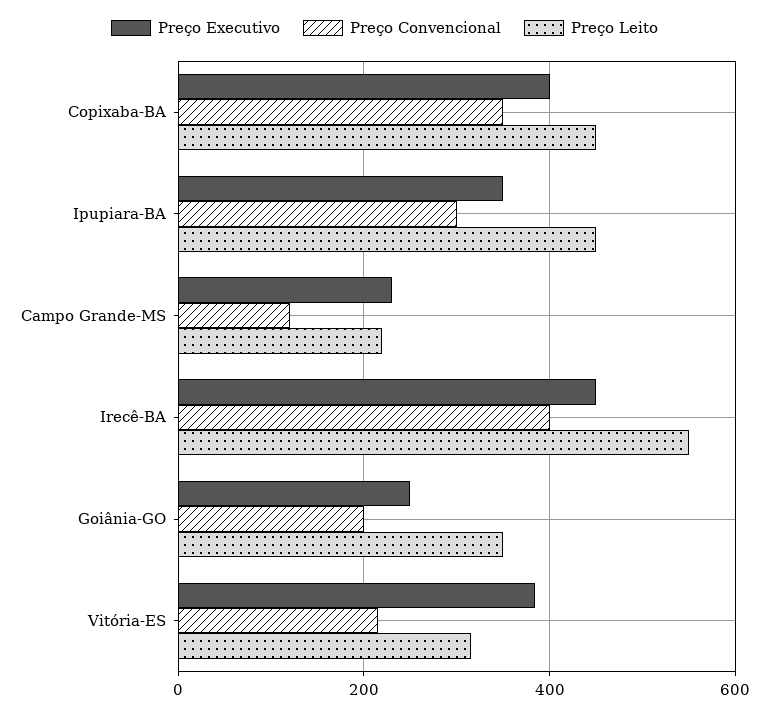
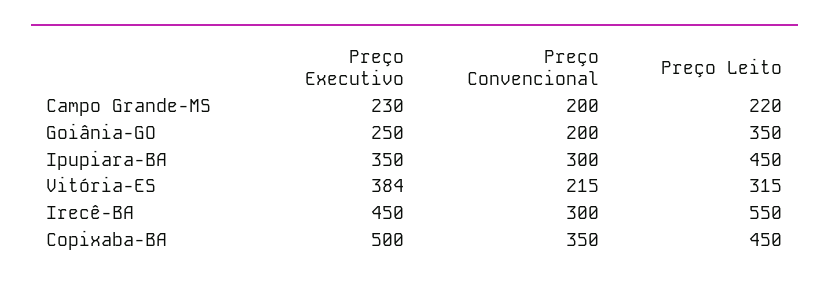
  {
    "Preço Executivo": {
-     "Copixaba-BA": 400,
+     "Copixaba-BA": 500,
      "Ipupiara-BA": 350,
      "Campo Grande-MS": 230,
      "Irecê-BA": 450,
      "Goiânia-GO": 250,
      "Vitória-ES": 384
    },
    "Preço Convencional": {
      "Copixaba-BA": 350,
      "Ipupiara-BA": 300,
-     "Campo Grande-MS": 120,
+     "Campo Grande-MS": 200,
-     "Irecê-BA": 400,
+     "Irecê-BA": 300,
      "Goiânia-GO": 200,
      "Vitória-ES": 215
    },
    "Preço Leito": {
      "Copixaba-BA": 450,
      "Ipupiara-BA": 450,
      "Campo Grande-MS": 220,
      "Irecê-BA": 550,
      "Goiânia-GO": 350,
      "Vitória-ES": 315
    }
  }

